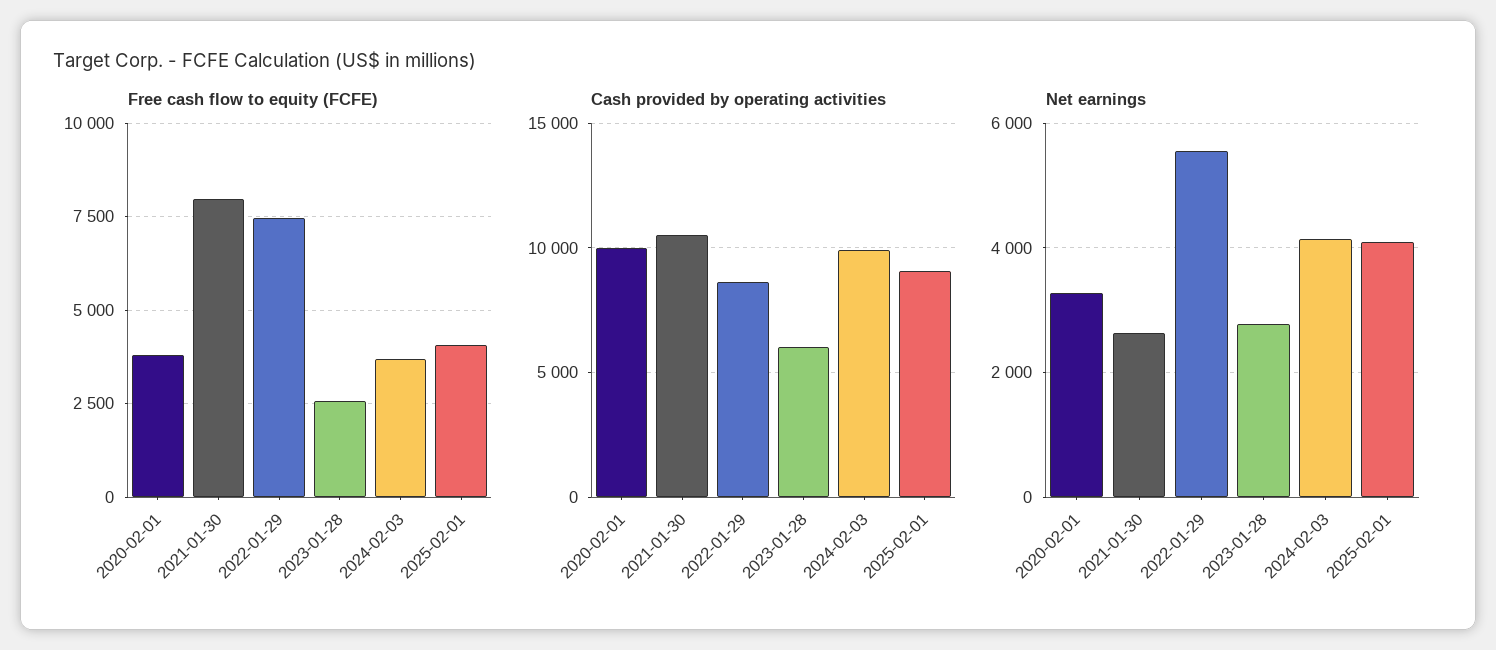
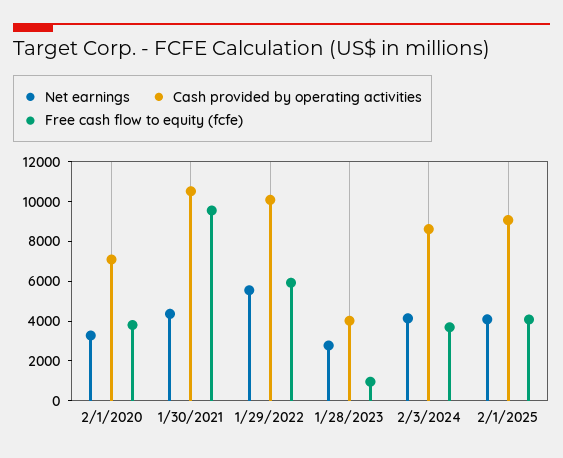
  {
    "Free cash flow to equity (FCFE)": {
      "2020-02-01": 3750,
-     "2021-01-30": 8000,
+     "2021-01-30": 9500,
-     "2022-01-29": 7500,
+     "2022-01-29": 6000,
-     "2023-01-28": 2500,
+     "2023-01-28": 1000,
      "2024-02-03": 3750,
      "2025-02-01": 4000
    },
    "Cash provided by operating activities": {
-     "2020-02-01": 10000,
+     "2020-02-01": 7000,
      "2021-01-30": 10500,
-     "2022-01-29": 8500,
+     "2022-01-29": 10000,
-     "2023-01-28": 6000,
+     "2023-01-28": 4000,
-     "2024-02-03": 10000,
+     "2024-02-03": 8500,
      "2025-02-01": 9000
    },
    "Net earnings": {
      "2020-02-01": 3200,
-     "2021-01-30": 2600,
+     "2021-01-30": 4500,
      "2022-01-29": 5600,
      "2023-01-28": 2800,
      "2024-02-03": 4200,
      "2025-02-01": 4000
    }
  }

